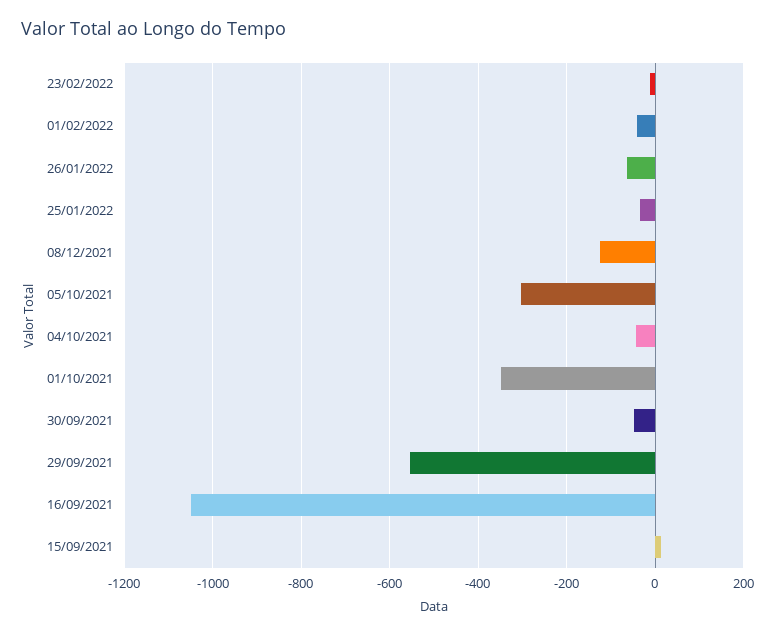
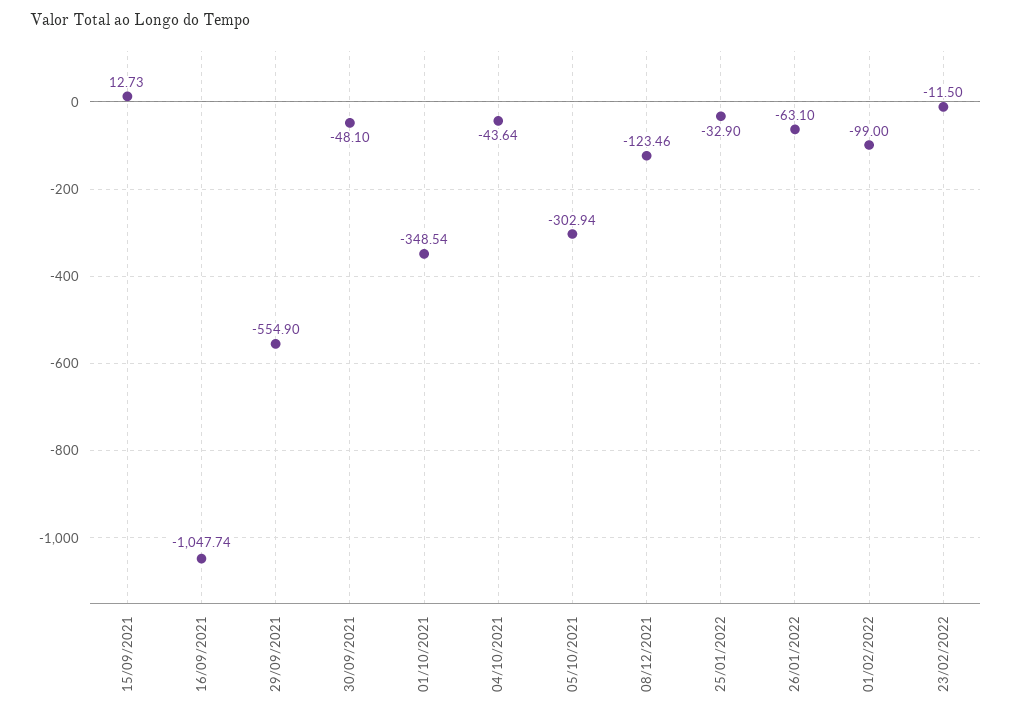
  {
    "23/02/2022": -11.5,
-   "01/02/2022": -40,
+   "01/02/2022": -99,
    "26/01/2022": -63.1,
    "25/01/2022": -32.9,
    "08/12/2021": -123.46,
    "05/10/2021": -302.94,
    "04/10/2021": -43.64,
    "01/10/2021": -348.54,
    "30/09/2021": -48.1,
    "29/09/2021": -554.9,
    "16/09/2021": -1047.74,
    "15/09/2021": 12.73
  }

